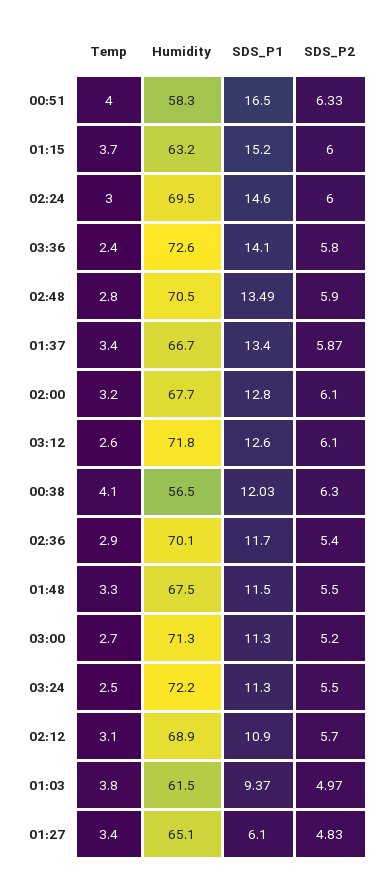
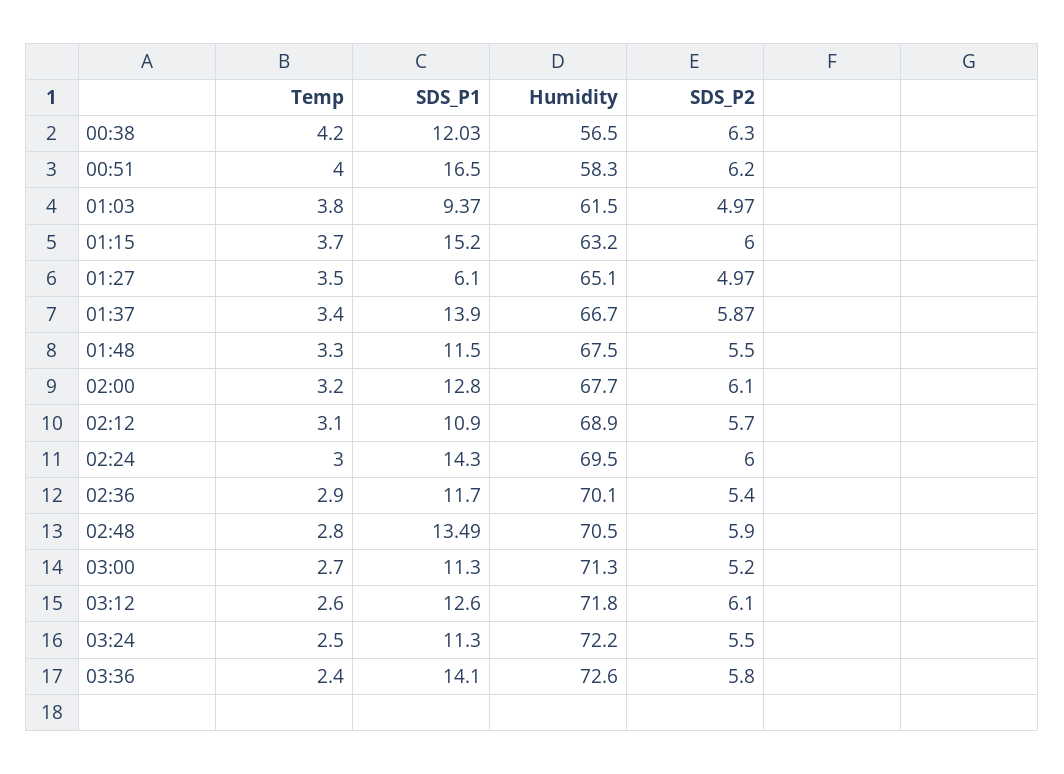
  {
    "Temp": {
      "00:51": 4,
      "01:15": 3.7,
      "02:24": 3,
      "03:36": 2.4,
      "02:48": 2.8,
      "01:37": 3.4,
      "02:00": 3.2,
      "03:12": 2.6,
-     "00:38": 4.1,
+     "00:38": 4.2,
      "02:36": 2.9,
      "01:48": 3.3,
      "03:00": 2.7,
      "03:24": 2.5,
      "02:12": 3.1,
      "01:03": 3.8,
-     "01:27": 3.4
+     "01:27": 3.5
    },
    "Humidity": {
      "00:51": 58.3,
      "01:15": 63.2,
      "02:24": 69.5,
      "03:36": 72.6,
      "02:48": 70.5,
      "01:37": 66.7,
      "02:00": 67.7,
      "03:12": 71.8,
      "00:38": 56.5,
      "02:36": 70.1,
      "01:48": 67.5,
      "03:00": 71.3,
      "03:24": 72.2,
      "02:12": 68.9,
      "01:03": 61.5,
      "01:27": 65.1
    },
    "SDS_P1": {
      "00:51": 16.5,
      "01:15": 15.2,
-     "02:24": 14.6,
+     "02:24": 14.3,
      "03:36": 14.1,
      "02:48": 13.49,
-     "01:37": 13.4,
+     "01:37": 13.9,
      "02:00": 12.8,
      "03:12": 12.6,
      "00:38": 12.03,
      "02:36": 11.7,
      "01:48": 11.5,
      "03:00": 11.3,
      "03:24": 11.3,
      "02:12": 10.9,
      "01:03": 9.37,
      "01:27": 6.1
    },
    "SDS_P2": {
-     "00:51": 6.33,
+     "00:51": 6.2,
      "01:15": 6,
      "02:24": 6,
      "03:36": 5.8,
      "02:48": 5.9,
      "01:37": 5.87,
      "02:00": 6.1,
      "03:12": 6.1,
      "00:38": 6.3,
      "02:36": 5.4,
      "01:48": 5.5,
      "03:00": 5.2,
      "03:24": 5.5,
      "02:12": 5.7,
      "01:03": 4.97,
-     "01:27": 4.83
+     "01:27": 4.97
    }
  }

